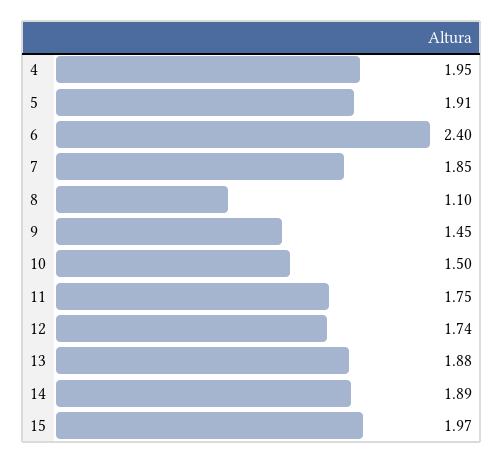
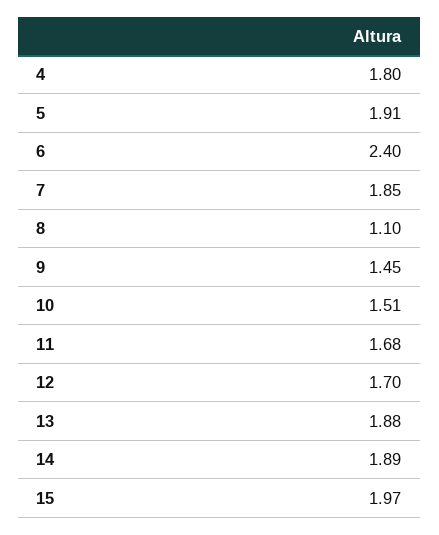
  {
-   "4": 1.95,
+   "4": 1.8,
    "5": 1.91,
    "6": 2.4,
    "7": 1.85,
    "8": 1.1,
    "9": 1.45,
-   "10": 1.5,
+   "10": 1.51,
-   "11": 1.75,
+   "11": 1.68,
-   "12": 1.74,
+   "12": 1.7,
    "13": 1.88,
    "14": 1.89,
    "15": 1.97
  }

